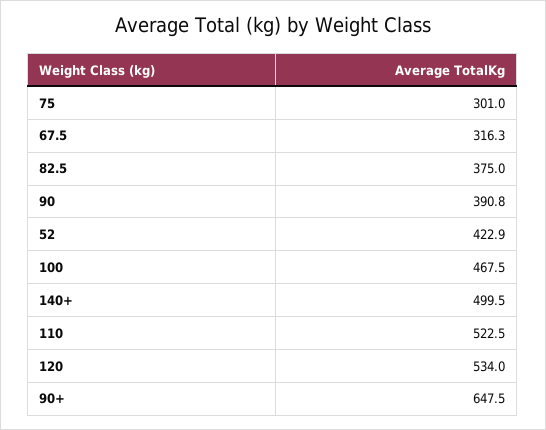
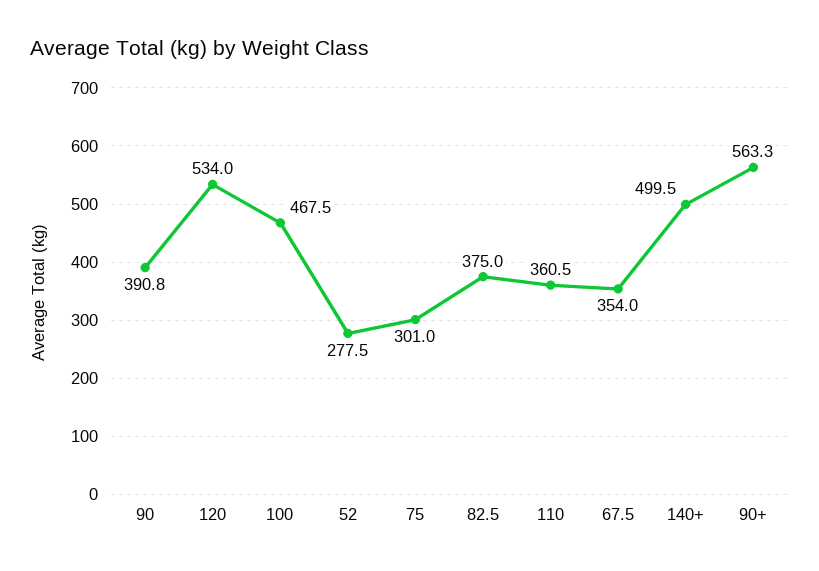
  {
    "75": 301,
-   "67.5": 316.3,
+   "67.5": 354,
    "82.5": 375,
    "90": 390.8,
-   "52": 422.9,
+   "52": 277.5,
    "100": 467.5,
    "140+": 499.5,
-   "110": 522.5,
+   "110": 360.5,
    "120": 534,
-   "90+": 647.5
+   "90+": 563.3
  }

